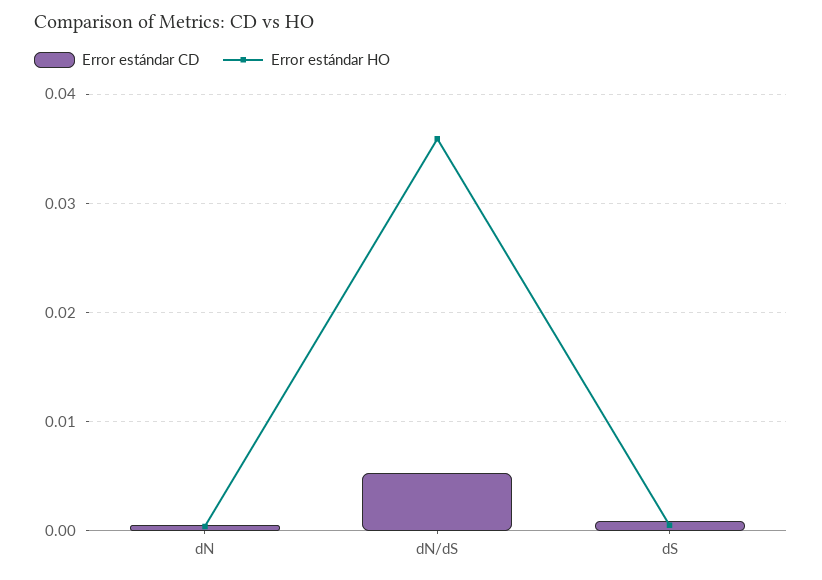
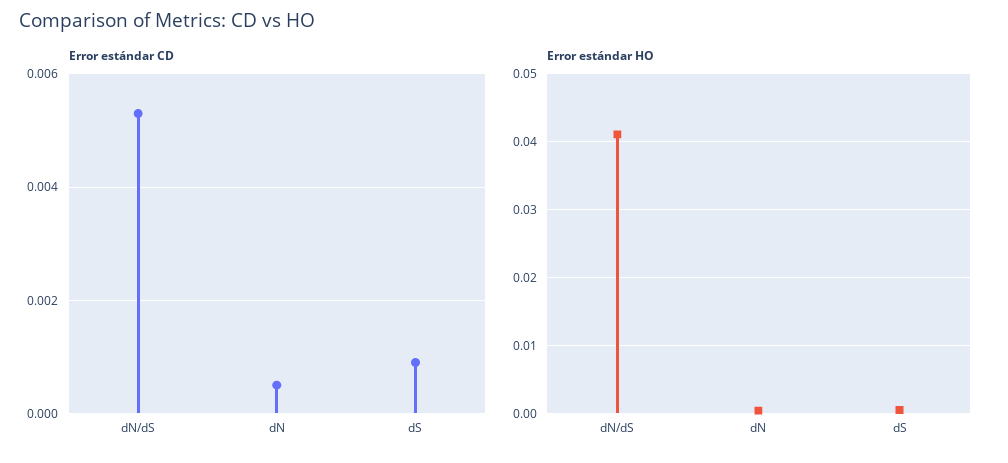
  {
    "Error estándar CD": {
      "dN": 0.0005,
      "dN/dS": 0.0055,
      "dS": 0.001
    },
    "Error estándar HO": {
      "dN": 0,
-     "dN/dS": 0.036,
+     "dN/dS": 0.041,
      "dS": 0.001
    }
  }

